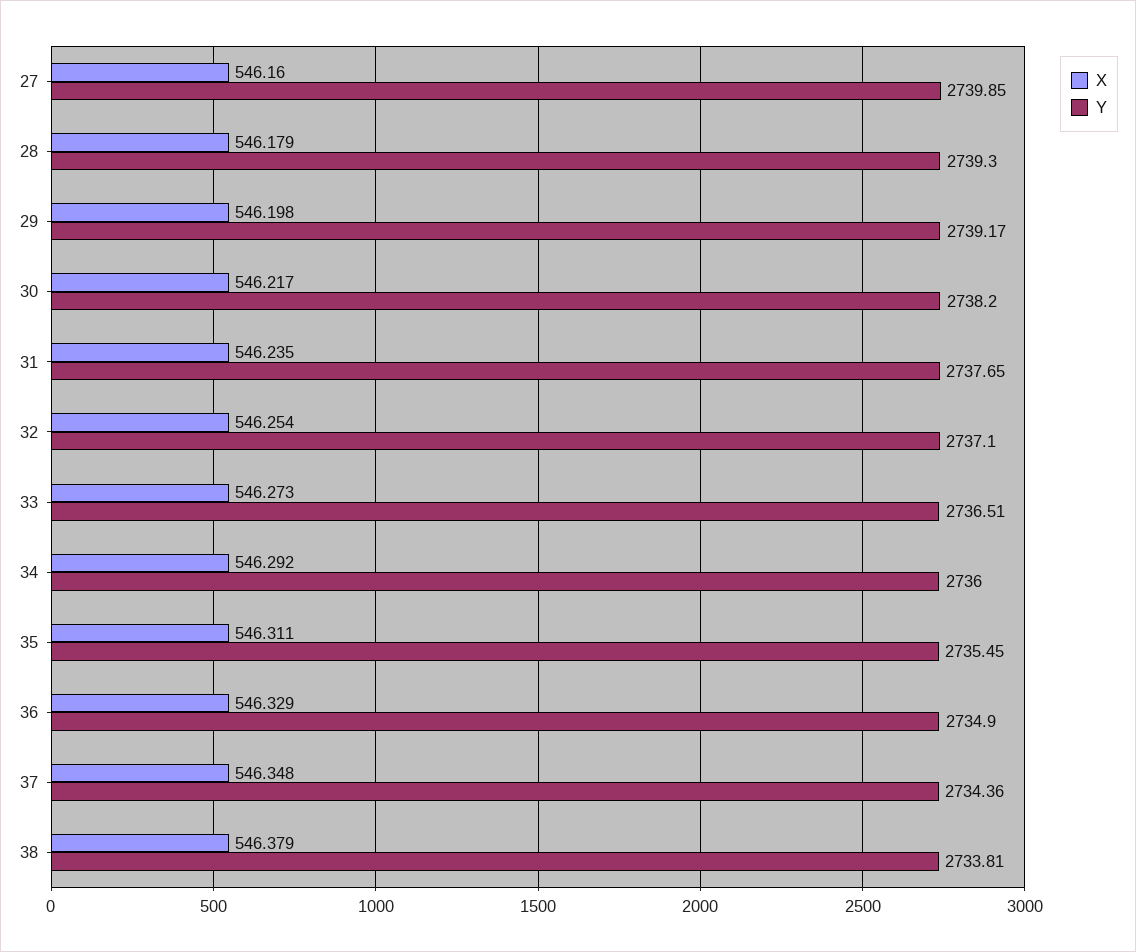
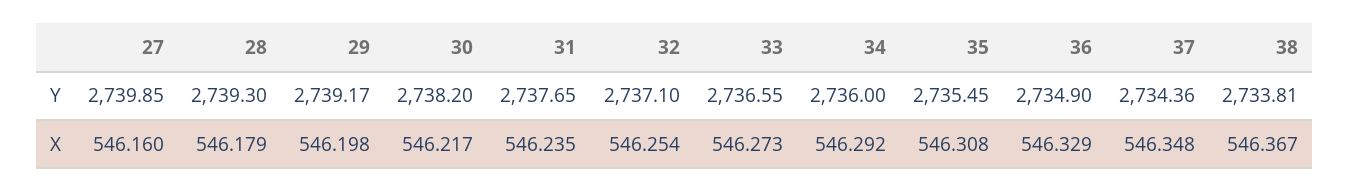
  {
    "X": {
      "27": 546.16,
      "28": 546.179,
      "29": 546.198,
      "30": 546.217,
      "31": 546.235,
      "32": 546.254,
      "33": 546.273,
      "34": 546.292,
-     "35": 546.311,
+     "35": 546.308,
      "36": 546.329,
      "37": 546.348,
-     "38": 546.379
+     "38": 546.367
    },
    "Y": {
      "27": 2739.85,
      "28": 2739.3,
      "29": 2739.17,
      "30": 2738.2,
      "31": 2737.65,
      "32": 2737.1,
-     "33": 2736.51,
+     "33": 2736.55,
      "34": 2736,
      "35": 2735.45,
      "36": 2734.9,
      "37": 2734.36,
      "38": 2733.81
    }
  }

